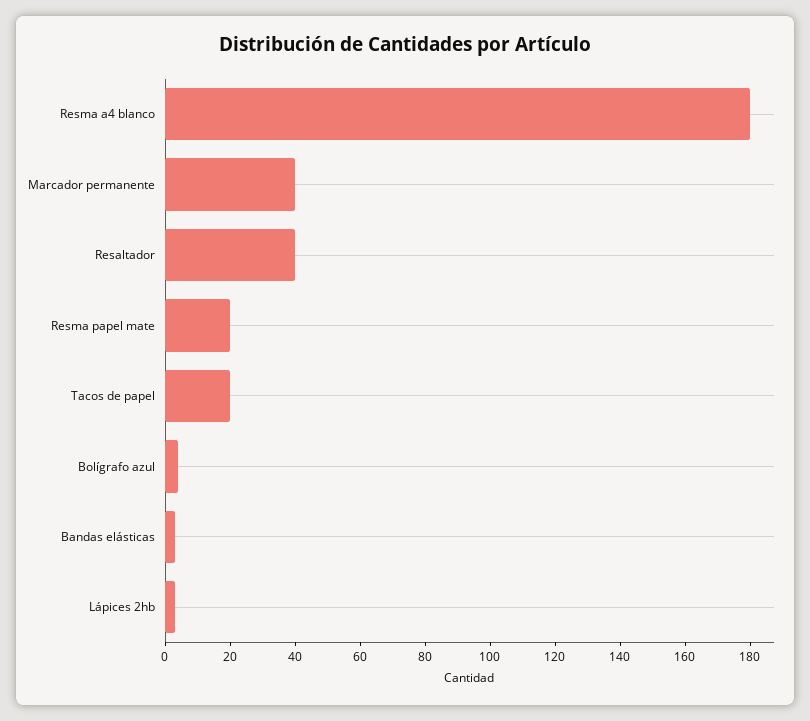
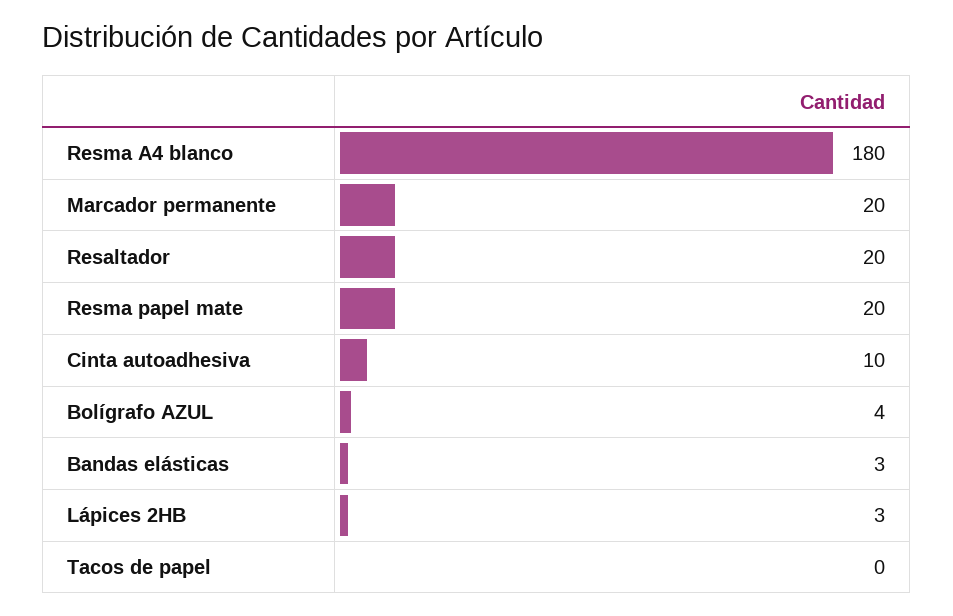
  {
    "Resma a4 blanco": 180,
-   "Marcador permanente": 40,
+   "Marcador permanente": 20,
-   "Resaltador": 40,
+   "Resaltador": 20,
    "Resma papel mate": 20,
-   "Tacos de papel": 20,
+   "Tacos de papel": 0,
    "Bolígrafo azul": 4,
    "Bandas elásticas": 3,
-   "Lápices 2hb": 3
+   "Lápices 2hb": 3,
+   "Cinta autoadhesiva": 10
  }

